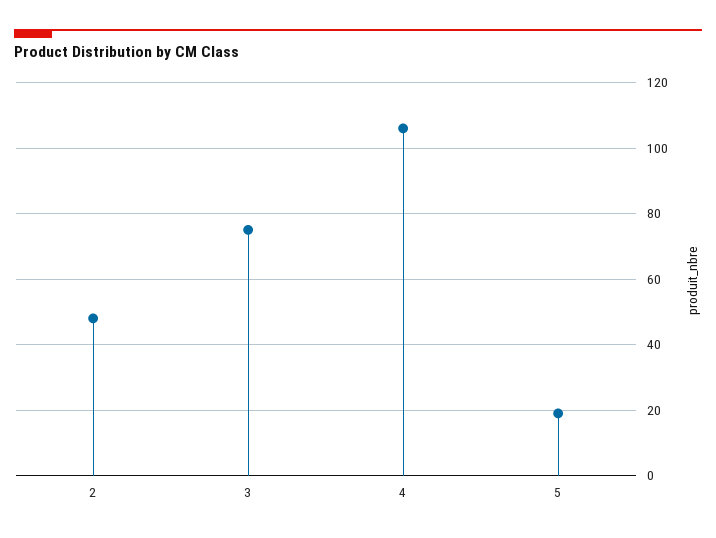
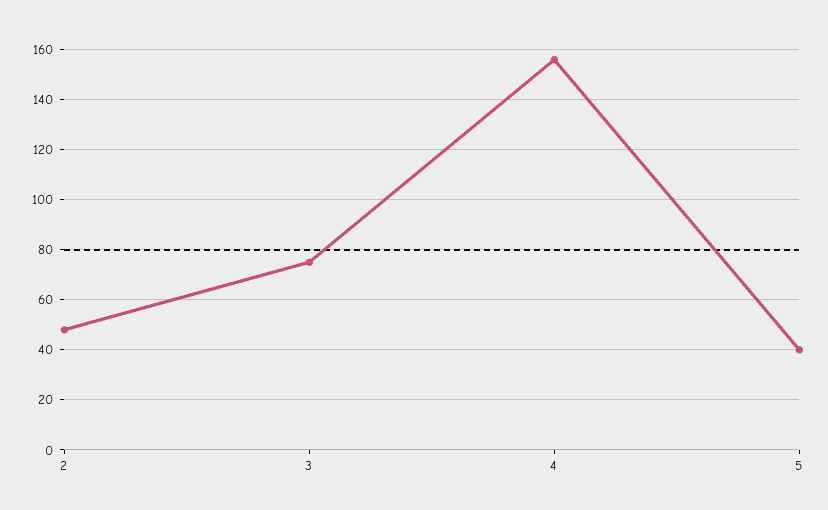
  {
    "2": 50,
    "3": 75,
-   "4": 105,
+   "4": 155,
-   "5": 20
+   "5": 40
  }

